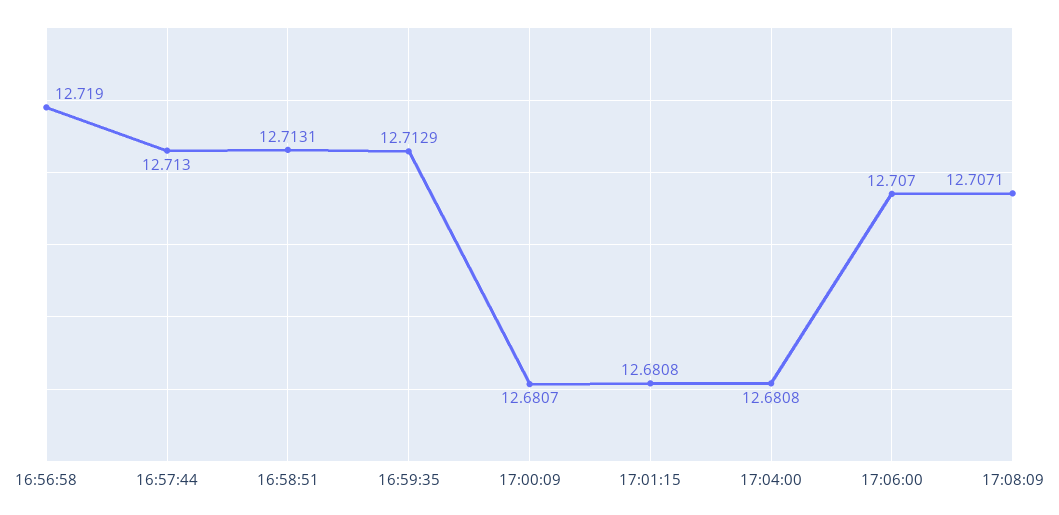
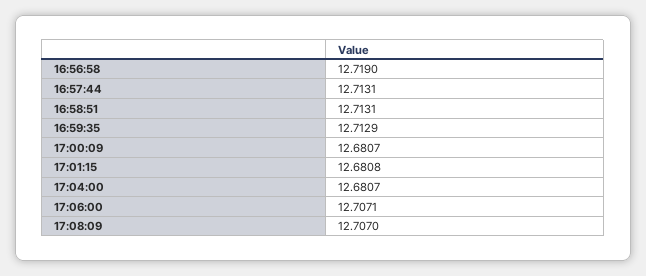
  {
    "16:56:58": 12.719,
-   "16:57:44": 12.713,
+   "16:57:44": 12.7131,
    "16:58:51": 12.7131,
    "16:59:35": 12.7129,
    "17:00:09": 12.6807,
    "17:01:15": 12.6808,
-   "17:04:00": 12.6808,
+   "17:04:00": 12.6807,
-   "17:06:00": 12.707,
+   "17:06:00": 12.7071,
-   "17:08:09": 12.7071
+   "17:08:09": 12.707
  }

